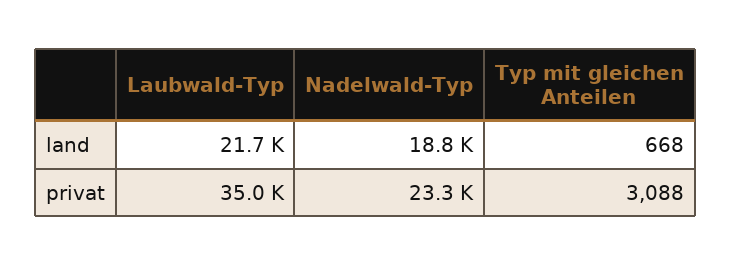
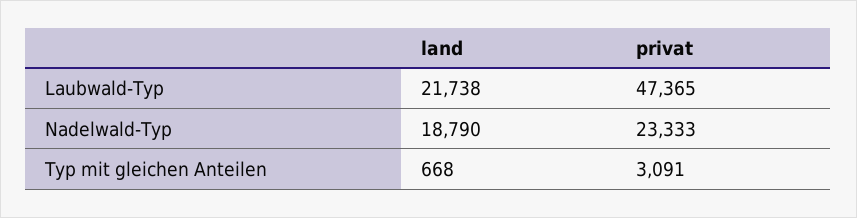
  {
    "Laubwald-Typ": {
      "land": 21738,
-     "privat": 35000
+     "privat": 47365
    },
    "Nadelwald-Typ": {
      "land": 18790,
      "privat": 23333
    },
    "Typ mit gleichen Anteilen": {
      "land": 668,
-     "privat": 3088
+     "privat": 3091
    }
  }

